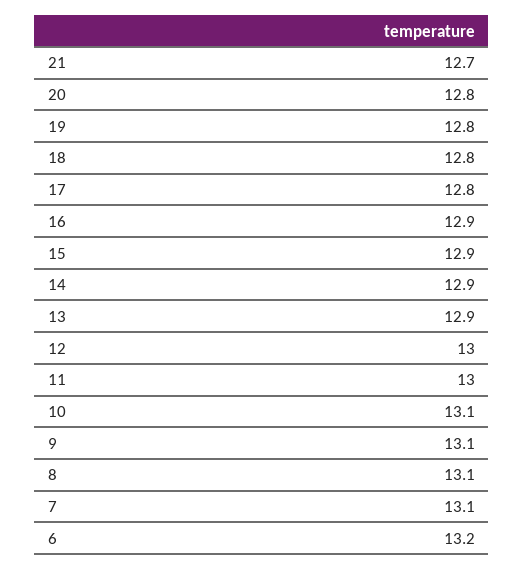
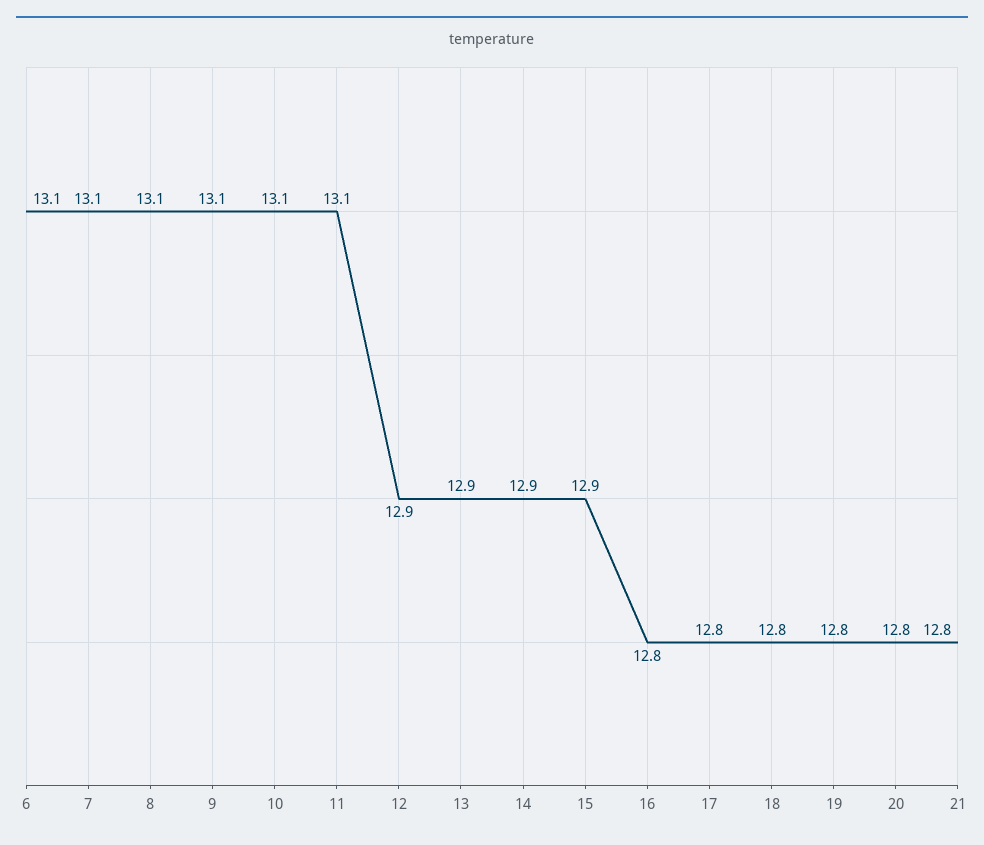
  {
-   "21": 12.7,
+   "21": 12.8,
    "20": 12.8,
    "19": 12.8,
    "18": 12.8,
    "17": 12.8,
-   "16": 12.9,
+   "16": 12.8,
    "15": 12.9,
    "14": 12.9,
    "13": 12.9,
-   "12": 13,
+   "12": 12.9,
-   "11": 13,
+   "11": 13.1,
    "10": 13.1,
    "9": 13.1,
    "8": 13.1,
    "7": 13.1,
-   "6": 13.2
+   "6": 13.1
  }

